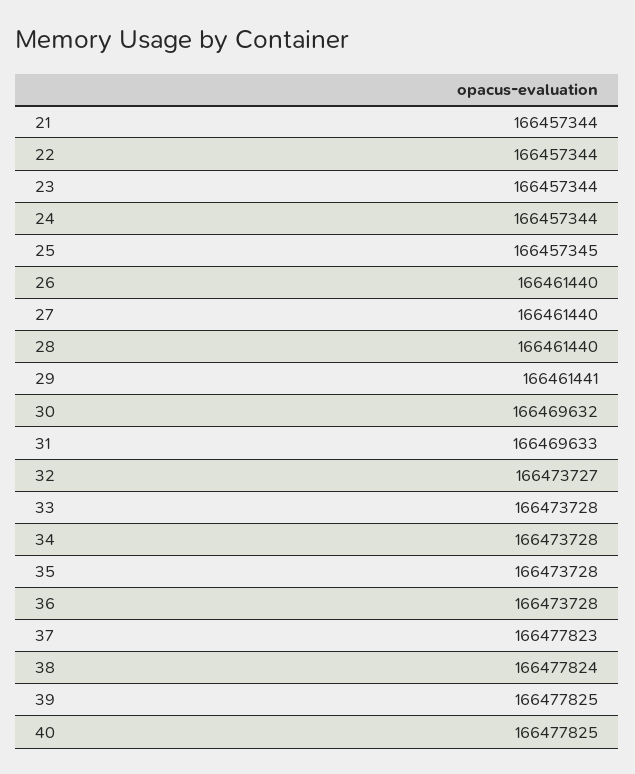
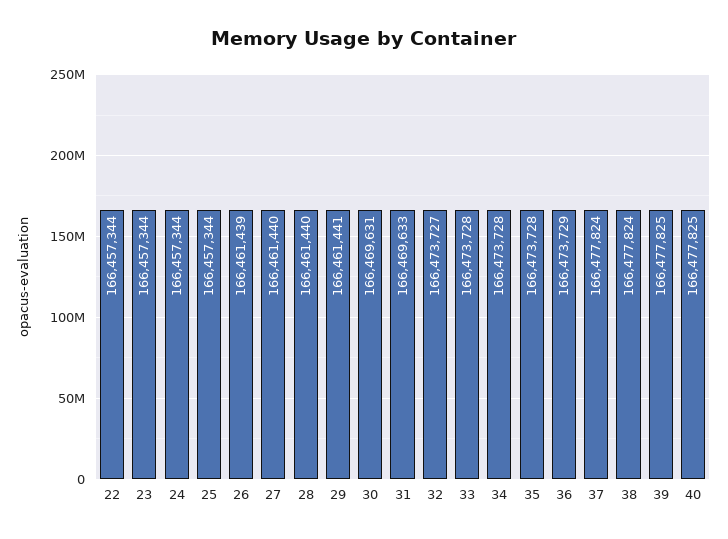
  {
-   "21": 166457344,
    "22": 166457344,
    "23": 166457344,
    "24": 166457344,
-   "25": 166457345,
+   "25": 166457344,
-   "26": 166461440,
+   "26": 166461439,
    "27": 166461440,
    "28": 166461440,
    "29": 166461441,
-   "30": 166469632,
+   "30": 166469631,
    "31": 166469633,
    "32": 166473727,
    "33": 166473728,
    "34": 166473728,
    "35": 166473728,
-   "36": 166473728,
+   "36": 166473729,
-   "37": 166477823,
+   "37": 166477824,
    "38": 166477824,
    "39": 166477825,
    "40": 166477825
  }

